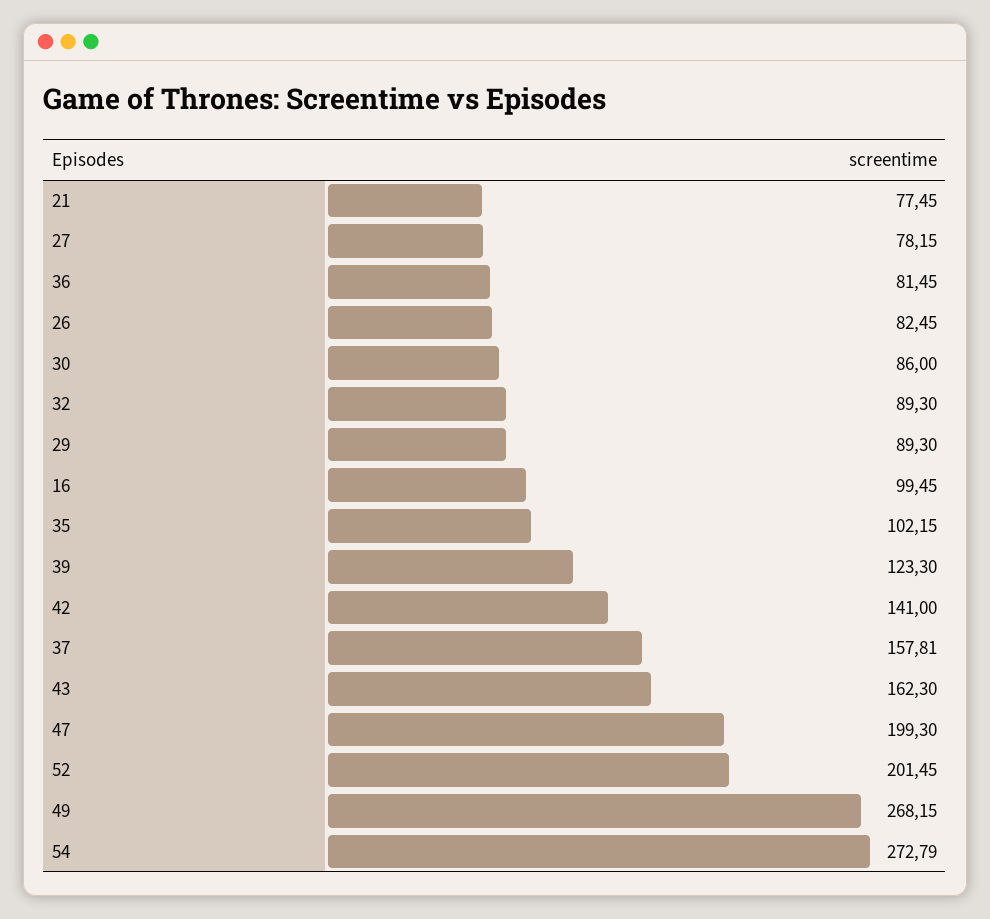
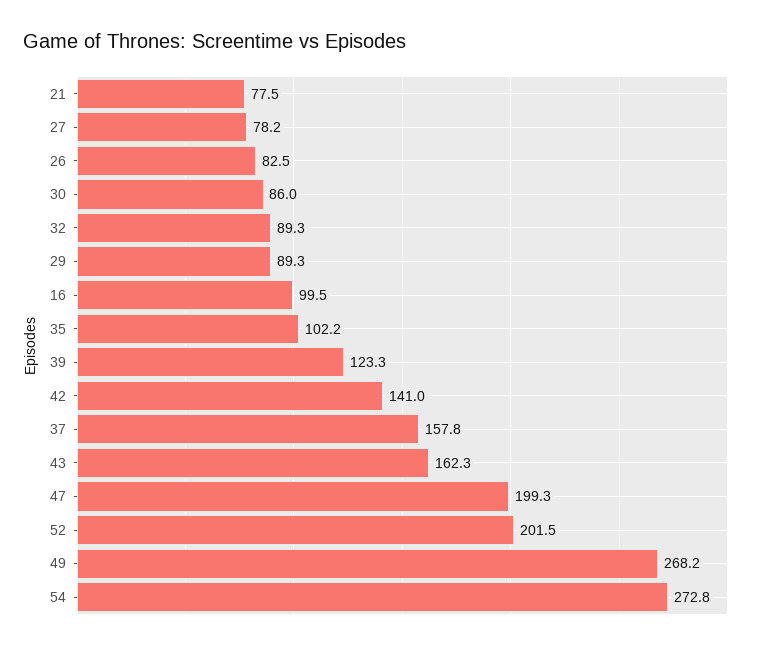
  {
    "21": 77.45,
    "27": 78.15,
-   "36": 81.45,
    "26": 82.45,
    "30": 86,
    "32": 89.3,
    "29": 89.3,
    "16": 99.45,
    "35": 102.15,
    "39": 123.3,
    "42": 141,
    "37": 157.81,
    "43": 162.3,
    "47": 199.3,
    "52": 201.45,
    "49": 268.15,
    "54": 272.79
  }

